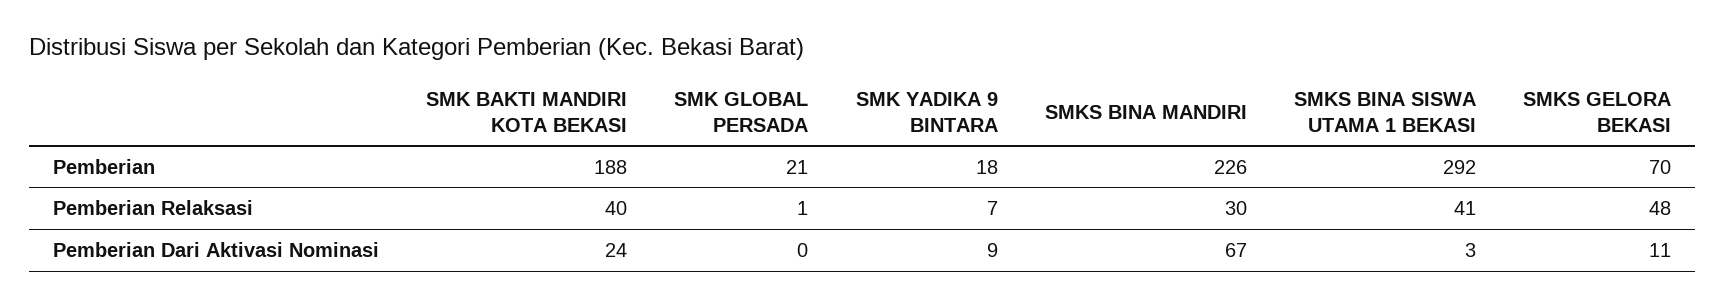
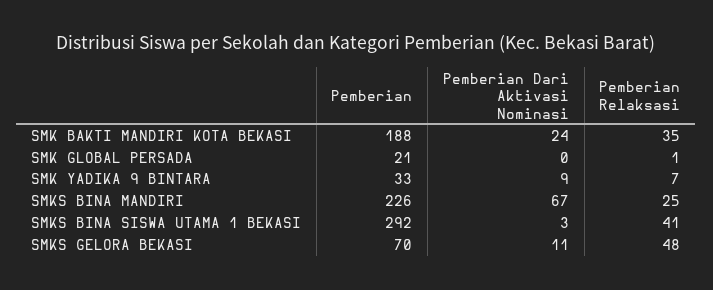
  {
    "SMK BAKTI MANDIRI KOTA BEKASI": {
      "Pemberian": 188,
-     "Pemberian Relaksasi": 40,
+     "Pemberian Relaksasi": 35,
      "Pemberian Dari Aktivasi Nominasi": 24
    },
    "SMK GLOBAL PERSADA": {
      "Pemberian": 21,
      "Pemberian Relaksasi": 1,
      "Pemberian Dari Aktivasi Nominasi": 0
    },
    "SMK YADIKA 9 BINTARA": {
-     "Pemberian": 18,
+     "Pemberian": 33,
      "Pemberian Relaksasi": 7,
      "Pemberian Dari Aktivasi Nominasi": 9
    },
    "SMKS BINA MANDIRI": {
      "Pemberian": 226,
-     "Pemberian Relaksasi": 30,
+     "Pemberian Relaksasi": 25,
      "Pemberian Dari Aktivasi Nominasi": 67
    },
    "SMKS BINA SISWA UTAMA 1 BEKASI": {
      "Pemberian": 292,
      "Pemberian Relaksasi": 41,
      "Pemberian Dari Aktivasi Nominasi": 3
    },
    "SMKS GELORA BEKASI": {
      "Pemberian": 70,
      "Pemberian Relaksasi": 48,
      "Pemberian Dari Aktivasi Nominasi": 11
    }
  }

